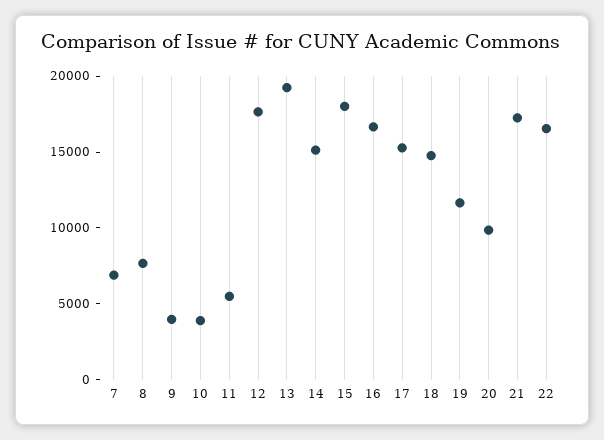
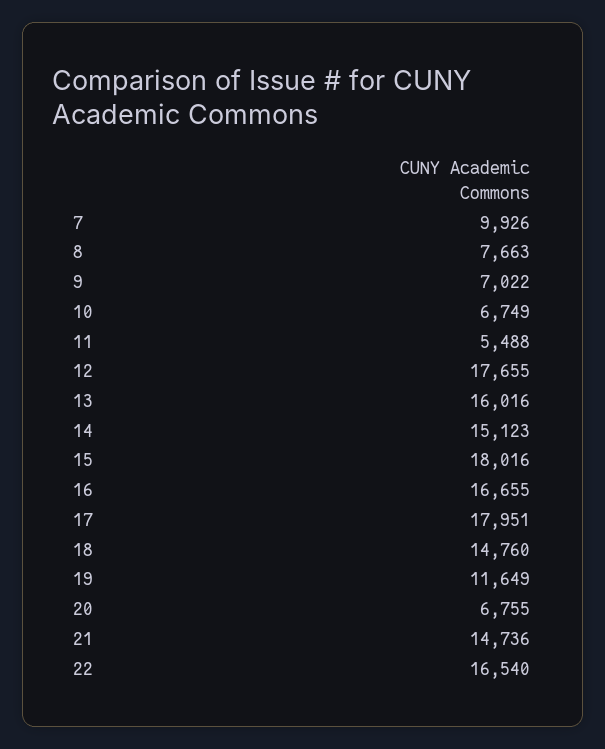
  {
-   "7": 7000,
+   "7": 9926,
    "8": 7663,
-   "9": 4000,
+   "9": 7022,
-   "10": 4000,
+   "10": 6749,
    "11": 5488,
    "12": 17655,
-   "13": 19000,
+   "13": 16016,
    "14": 15123,
    "15": 18016,
    "16": 16655,
-   "17": 15000,
+   "17": 17951,
    "18": 14760,
    "19": 11649,
-   "20": 10000,
+   "20": 6755,
-   "21": 17000,
+   "21": 14736,
    "22": 16540
  }

